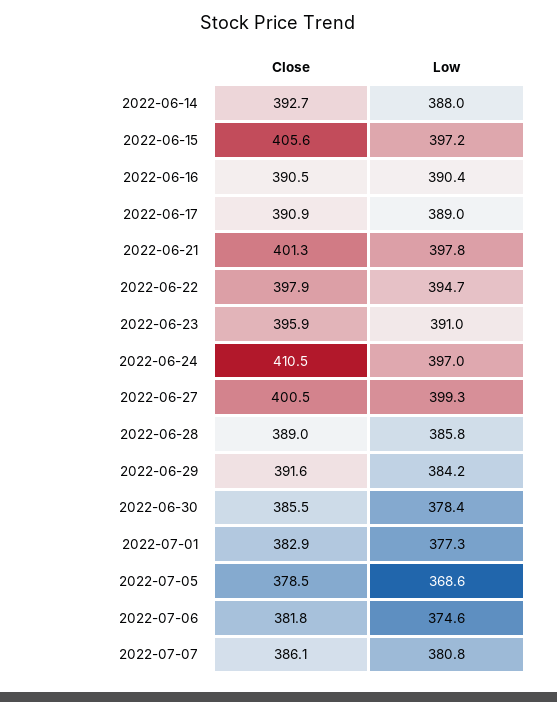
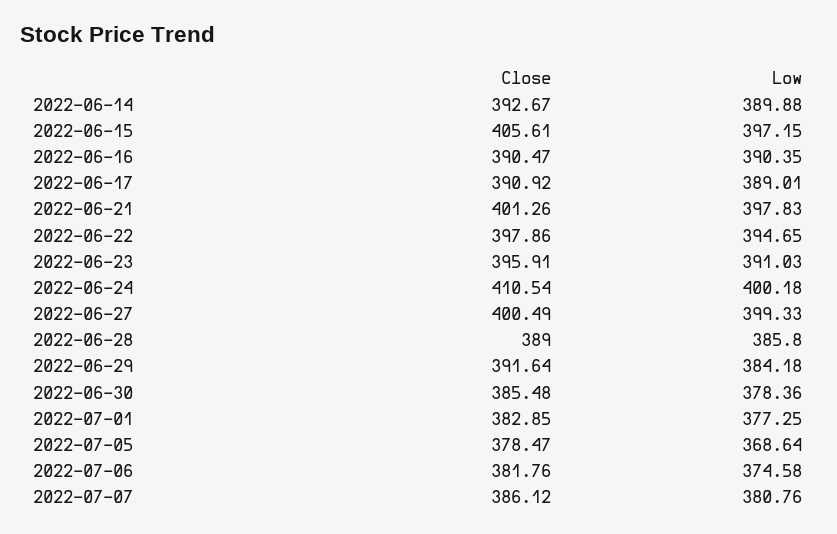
  {
    "Close": {
      "2022-06-14": 392.67,
      "2022-06-15": 405.61,
      "2022-06-16": 390.47,
      "2022-06-17": 390.92,
      "2022-06-21": 401.26,
      "2022-06-22": 397.86,
      "2022-06-23": 395.91,
      "2022-06-24": 410.54,
      "2022-06-27": 400.49,
      "2022-06-28": 389,
      "2022-06-29": 391.64,
      "2022-06-30": 385.48,
      "2022-07-01": 382.85,
      "2022-07-05": 378.47,
      "2022-07-06": 381.76,
      "2022-07-07": 386.12
    },
    "Low": {
-     "2022-06-14": 388,
+     "2022-06-14": 389.88,
      "2022-06-15": 397.15,
      "2022-06-16": 390.35,
      "2022-06-17": 389.01,
      "2022-06-21": 397.83,
      "2022-06-22": 394.65,
      "2022-06-23": 391.03,
-     "2022-06-24": 397,
+     "2022-06-24": 400.18,
      "2022-06-27": 399.33,
      "2022-06-28": 385.8,
      "2022-06-29": 384.18,
      "2022-06-30": 378.36,
      "2022-07-01": 377.25,
      "2022-07-05": 368.64,
      "2022-07-06": 374.58,
      "2022-07-07": 380.76
    }
  }

